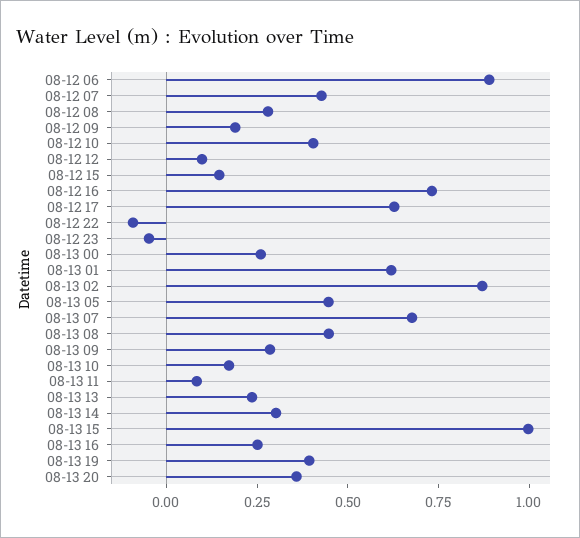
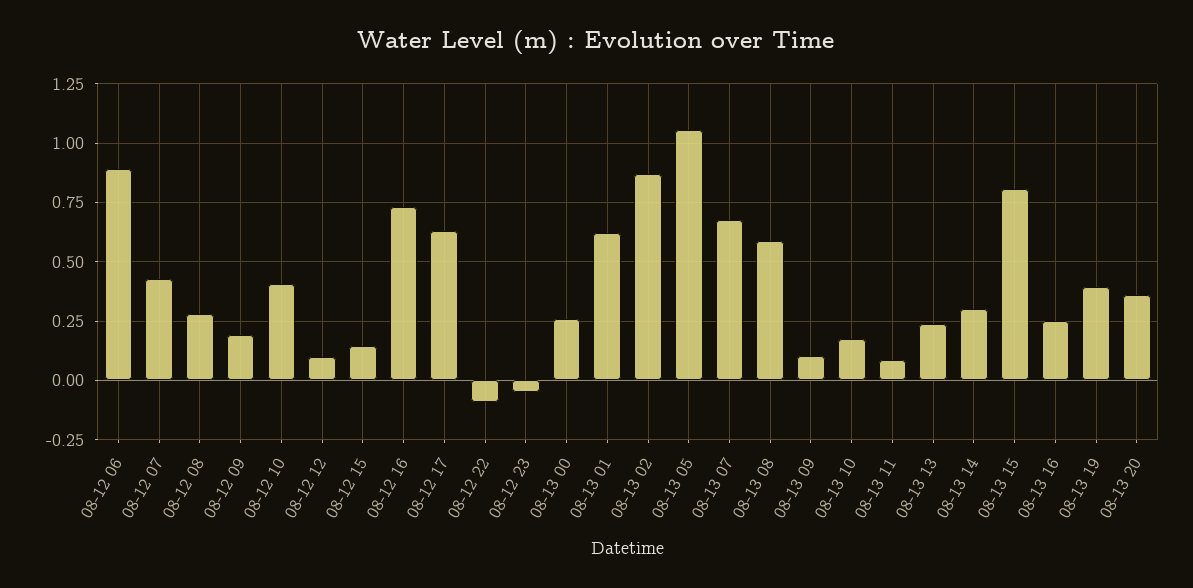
  {
    "08-12 06": 0.9,
    "08-12 07": 0.45,
    "08-12 08": 0.3,
    "08-12 09": 0.2,
    "08-12 10": 0.4,
    "08-12 12": 0.1,
    "08-12 15": 0.15,
    "08-12 16": 0.75,
    "08-12 17": 0.65,
    "08-12 22": -0.1,
    "08-12 23": -0.05,
    "08-13 00": 0.25,
    "08-13 01": 0.6,
    "08-13 02": 0.85,
-   "08-13 05": 0.45,
+   "08-13 05": 1.05,
    "08-13 07": 0.7,
-   "08-13 08": 0.45,
+   "08-13 08": 0.6,
-   "08-13 09": 0.3,
+   "08-13 09": 0.1,
    "08-13 10": 0.15,
    "08-13 11": 0.1,
    "08-13 13": 0.25,
    "08-13 14": 0.3,
-   "08-13 15": 1,
+   "08-13 15": 0.8,
    "08-13 16": 0.25,
    "08-13 19": 0.4,
    "08-13 20": 0.35
  }

